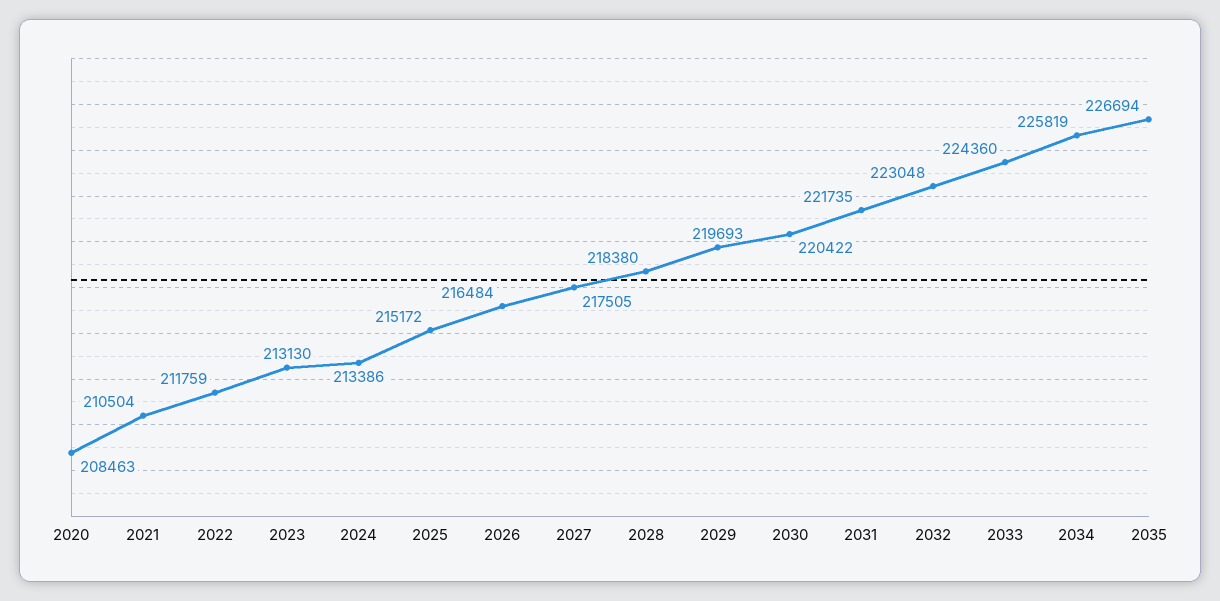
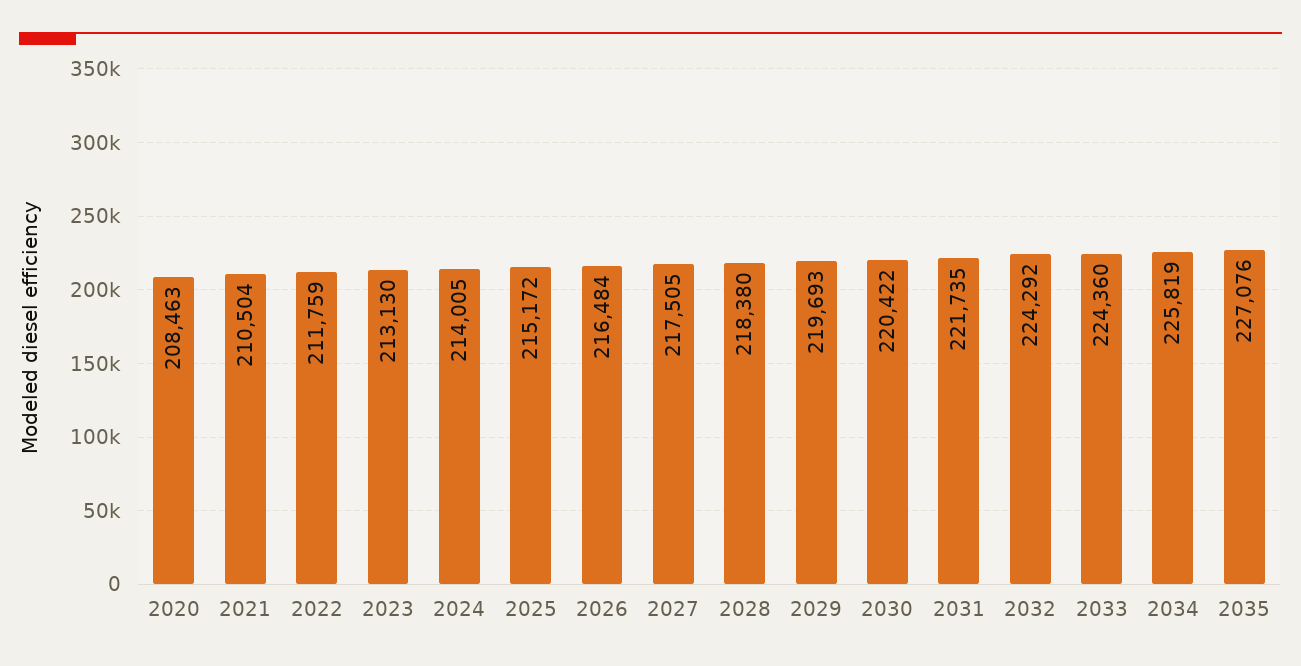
  {
    "2020": 208463,
    "2021": 210504,
    "2022": 211759,
    "2023": 213130,
-   "2024": 213386,
+   "2024": 214005,
    "2025": 215172,
    "2026": 216484,
    "2027": 217505,
    "2028": 218380,
    "2029": 219693,
    "2030": 220422,
    "2031": 221735,
-   "2032": 223048,
+   "2032": 224292,
    "2033": 224360,
    "2034": 225819,
-   "2035": 226694
+   "2035": 227076
  }

